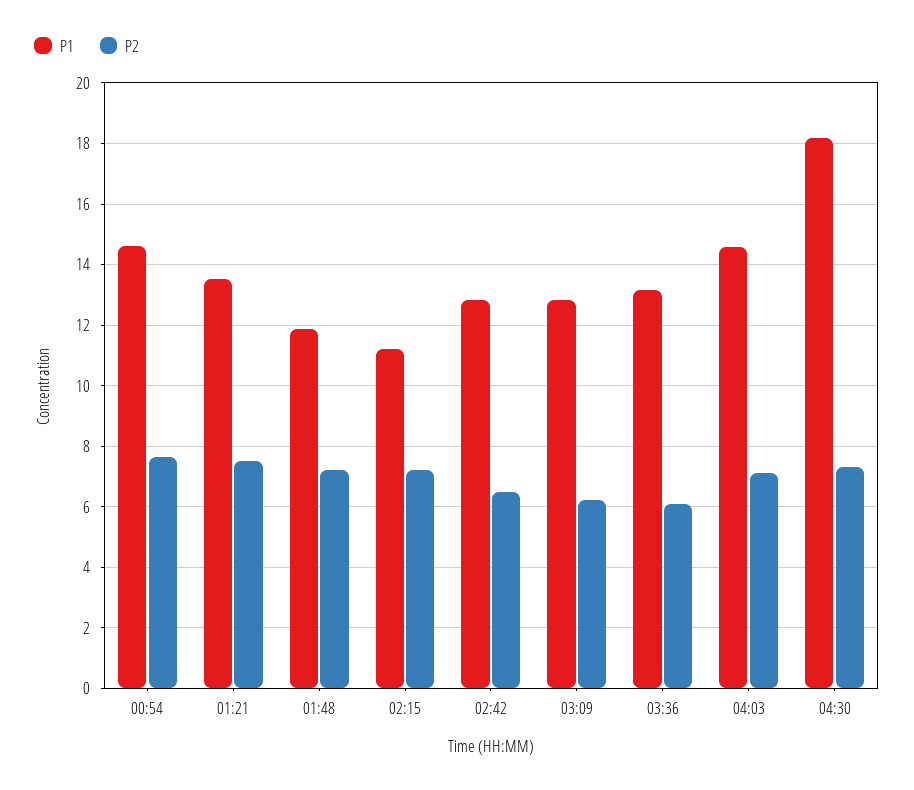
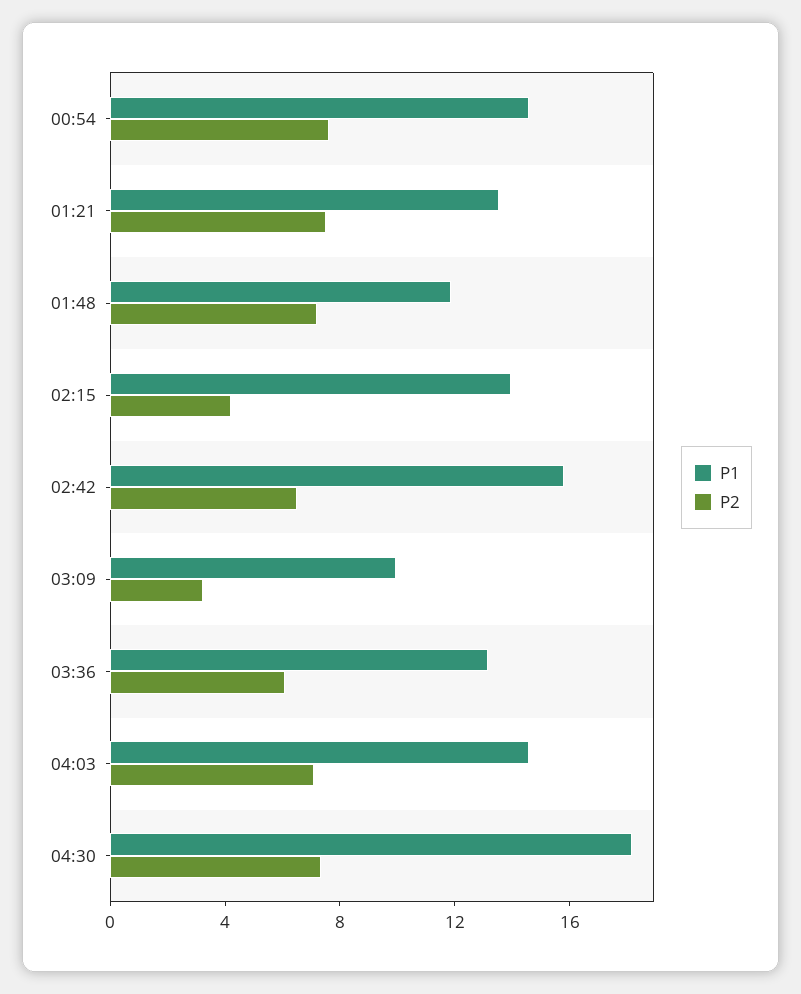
  {
    "P1": {
      "00:54": 14.6,
      "01:21": 13.6,
      "01:48": 11.8,
-     "02:15": 11.2,
+     "02:15": 14,
-     "02:42": 12.8,
+     "02:42": 16,
-     "03:09": 12.8,
+     "03:09": 10,
      "03:36": 13.2,
      "04:03": 14.6,
      "04:30": 18.2
    },
    "P2": {
      "00:54": 7.6,
      "01:21": 7.6,
      "01:48": 7.2,
-     "02:15": 7.2,
+     "02:15": 4,
      "02:42": 6.6,
-     "03:09": 6.2,
+     "03:09": 3,
      "03:36": 6.2,
      "04:03": 7.2,
      "04:30": 7.4
    }
  }

